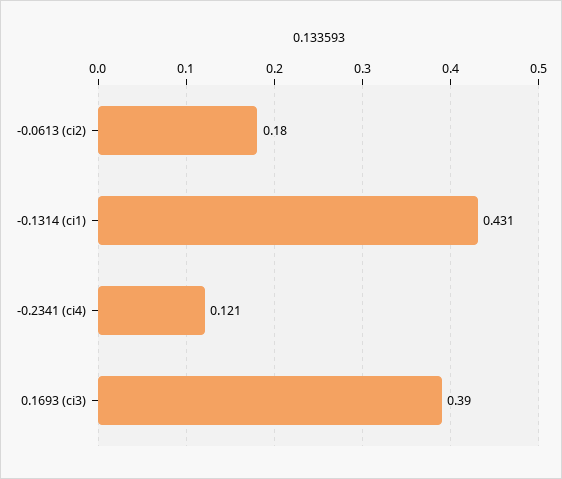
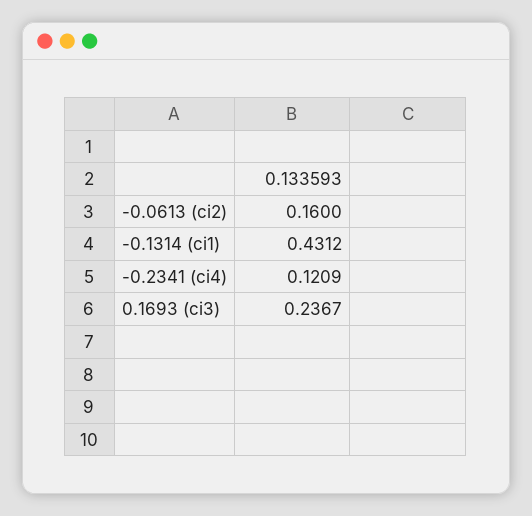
  {
-   "-0.0613 (ci2)": 0.18,
+   "-0.0613 (ci2)": 0.16,
    "-0.1314 (ci1)": 0.4312,
    "-0.2341 (ci4)": 0.1209,
-   "0.1693 (ci3)": 0.39
+   "0.1693 (ci3)": 0.2367
  }

